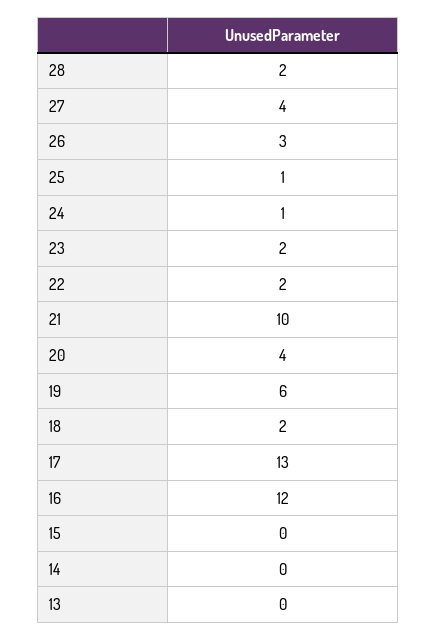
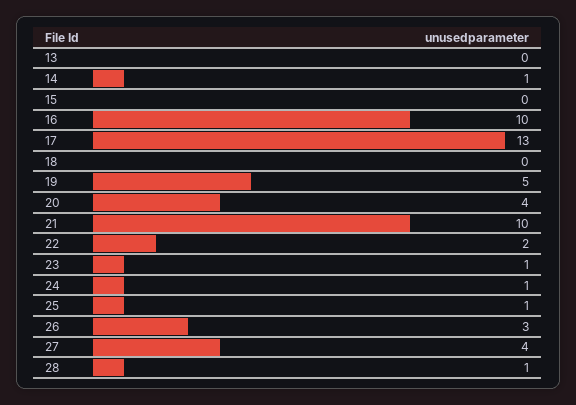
  {
-   "28": 2,
+   "28": 1,
    "27": 4,
    "26": 3,
    "25": 1,
    "24": 1,
-   "23": 2,
+   "23": 1,
    "22": 2,
    "21": 10,
    "20": 4,
-   "19": 6,
+   "19": 5,
-   "18": 2,
+   "18": 0,
    "17": 13,
-   "16": 12,
+   "16": 10,
    "15": 0,
-   "14": 0,
+   "14": 1,
    "13": 0
  }

